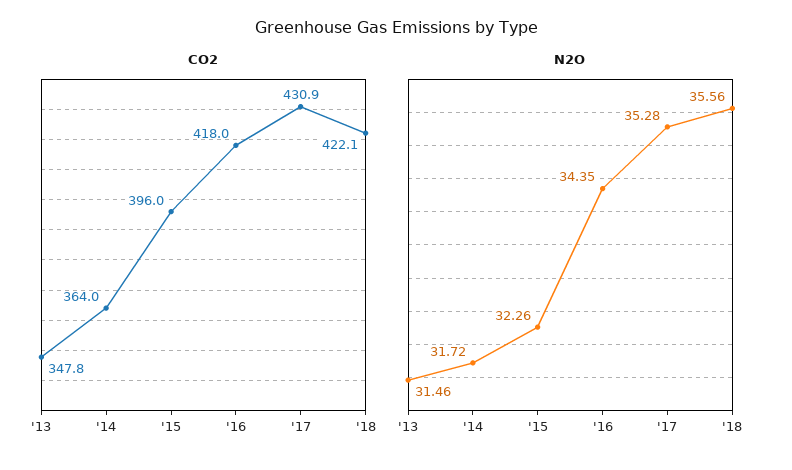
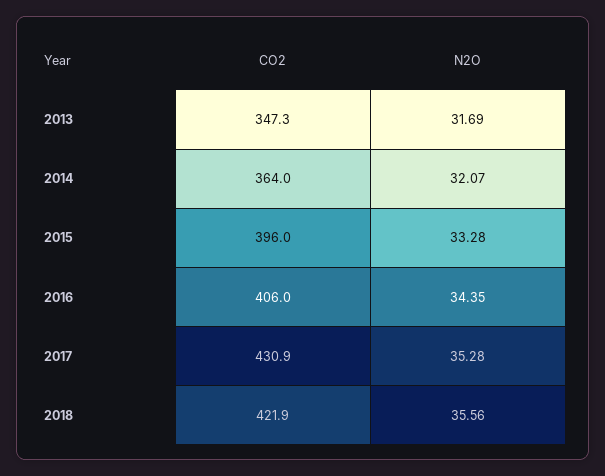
  {
    "CO2": {
-     "'13": 347.8,
+     "'13": 347.3,
      "'14": 364,
      "'15": 396,
-     "'16": 418,
+     "'16": 406,
      "'17": 430.9,
-     "'18": 422.1
+     "'18": 421.9
    },
    "N2O": {
-     "'13": 31.46,
+     "'13": 31.69,
-     "'14": 31.72,
+     "'14": 32.07,
-     "'15": 32.26,
+     "'15": 33.28,
      "'16": 34.35,
      "'17": 35.28,
      "'18": 35.56
    }
  }

